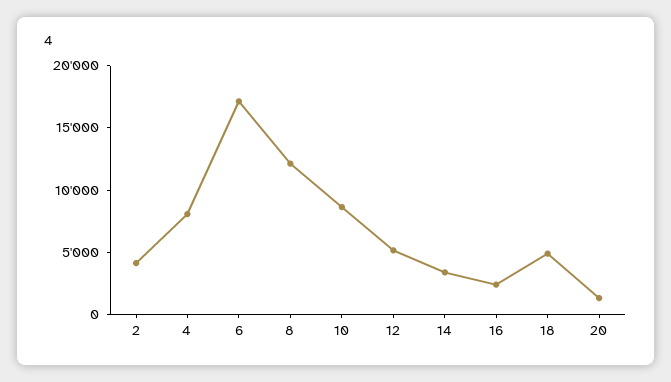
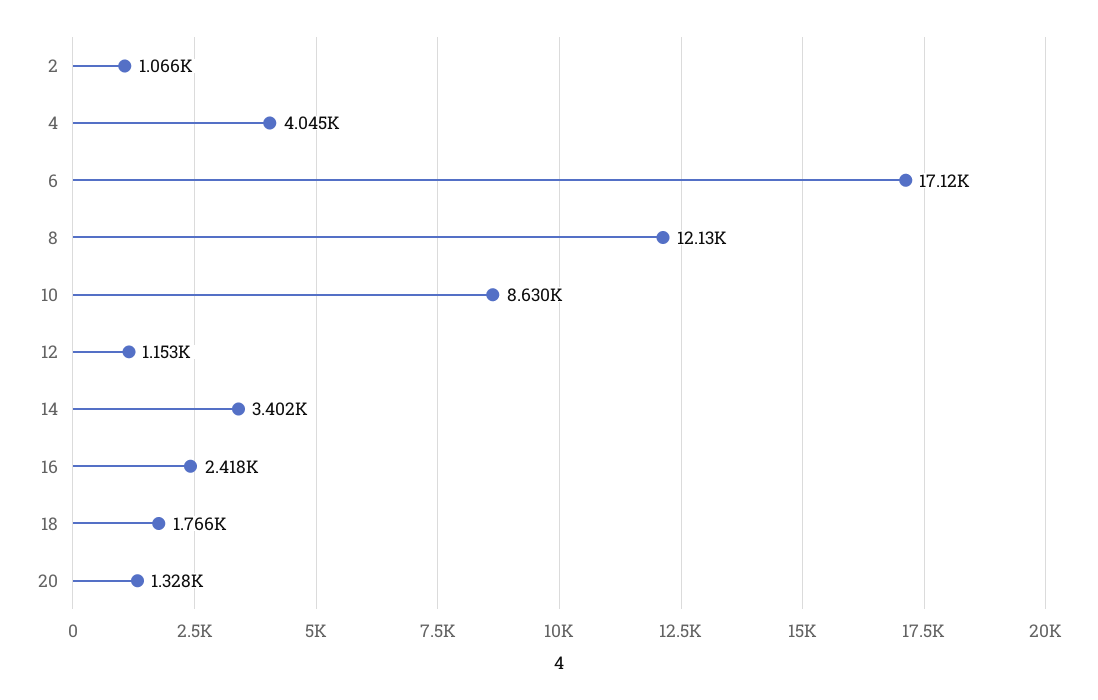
  {
-   "2": 4000,
+   "2": 1066,
-   "4": 8000,
+   "4": 4045,
    "6": 17120,
    "8": 12130,
    "10": 8630,
-   "12": 5000,
+   "12": 1153,
    "14": 3402,
    "16": 2418,
-   "18": 5000,
+   "18": 1766,
    "20": 1328
  }

